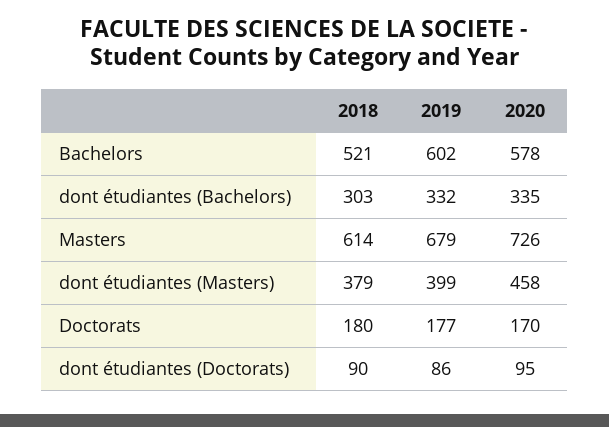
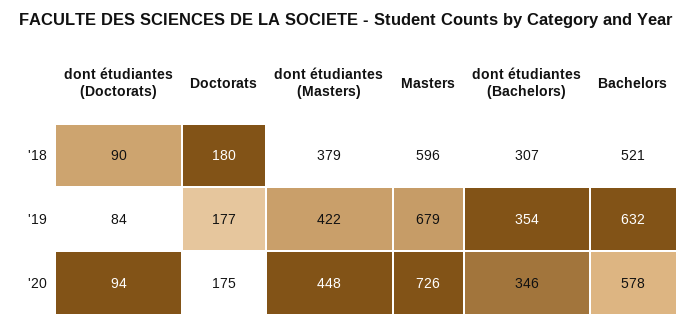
  {
    "2018": {
      "Bachelors": 521,
-     "dont étudiantes (Bachelors)": 303,
+     "dont étudiantes (Bachelors)": 307,
-     "Masters": 614,
+     "Masters": 596,
      "dont étudiantes (Masters)": 379,
      "Doctorats": 180,
      "dont étudiantes (Doctorats)": 90
    },
    "2019": {
-     "Bachelors": 602,
+     "Bachelors": 632,
-     "dont étudiantes (Bachelors)": 332,
+     "dont étudiantes (Bachelors)": 354,
      "Masters": 679,
-     "dont étudiantes (Masters)": 399,
+     "dont étudiantes (Masters)": 422,
      "Doctorats": 177,
-     "dont étudiantes (Doctorats)": 86
+     "dont étudiantes (Doctorats)": 84
    },
    "2020": {
      "Bachelors": 578,
-     "dont étudiantes (Bachelors)": 335,
+     "dont étudiantes (Bachelors)": 346,
      "Masters": 726,
-     "dont étudiantes (Masters)": 458,
+     "dont étudiantes (Masters)": 448,
-     "Doctorats": 170,
+     "Doctorats": 175,
-     "dont étudiantes (Doctorats)": 95
+     "dont étudiantes (Doctorats)": 94
    }
  }

